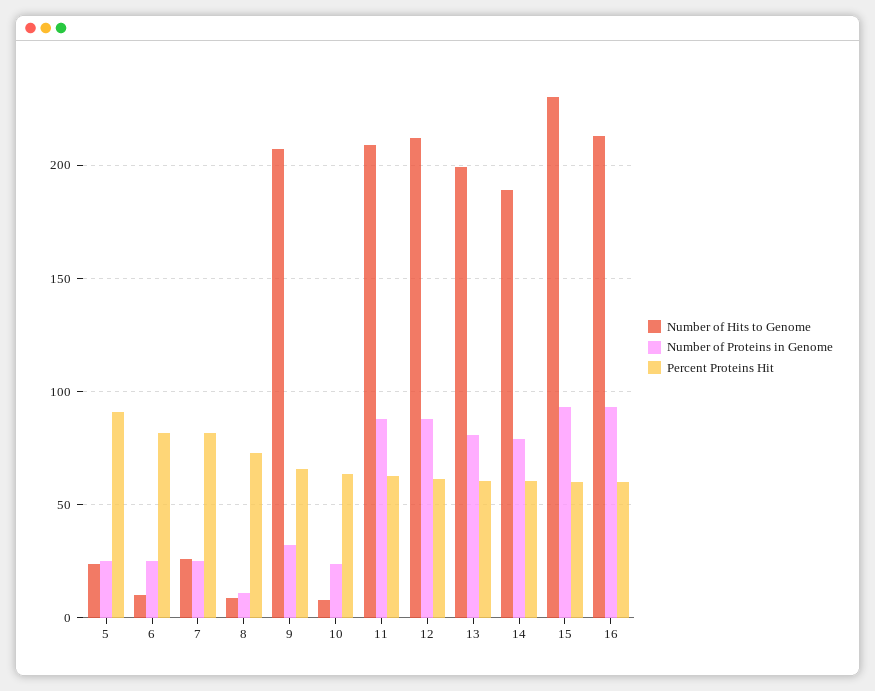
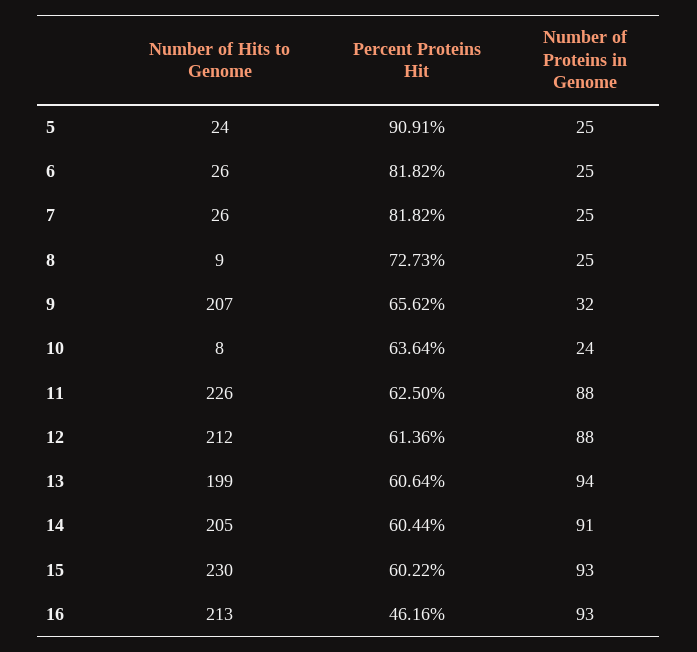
  {
    "Number of Hits to Genome": {
      "5": 24,
-     "6": 10,
+     "6": 26,
      "7": 26,
      "8": 9,
      "9": 207,
      "10": 8,
-     "11": 210,
+     "11": 226,
      "12": 212,
      "13": 199,
-     "14": 190,
+     "14": 205,
      "15": 230,
      "16": 213
    },
    "Number of Proteins in Genome": {
      "5": 25,
      "6": 25,
      "7": 25,
-     "8": 10,
+     "8": 25,
      "9": 32,
      "10": 24,
      "11": 88,
      "12": 88,
-     "13": 80,
+     "13": 94,
-     "14": 80,
+     "14": 91,
      "15": 93,
      "16": 93
    },
    "Percent Proteins Hit": {
      "5": 90.91,
      "6": 81.82,
      "7": 81.82,
      "8": 72.73,
      "9": 65.62,
      "10": 63.64,
      "11": 62.5,
      "12": 61.36,
      "13": 60.64,
      "14": 60.44,
      "15": 60.22,
-     "16": 60
+     "16": 46.16
    }
  }

